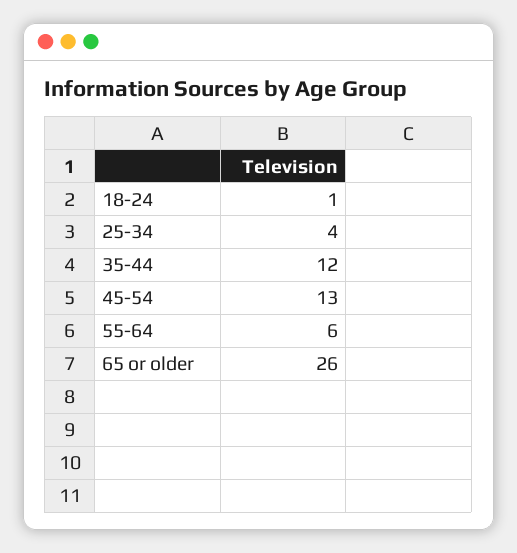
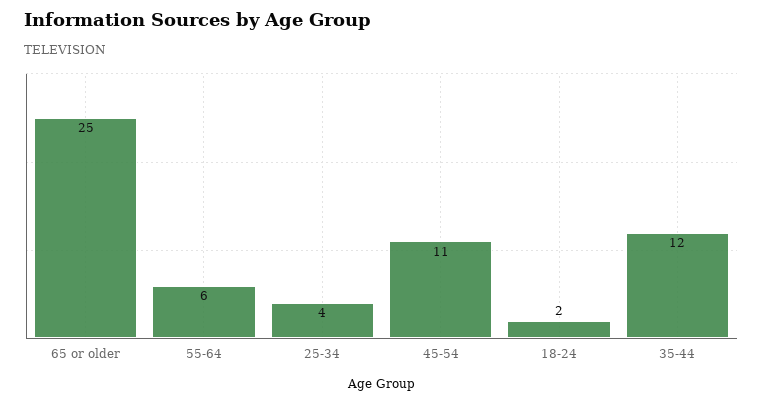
  {
-   "18-24": 1,
+   "18-24": 2,
    "25-34": 4,
    "35-44": 12,
-   "45-54": 13,
+   "45-54": 11,
    "55-64": 6,
-   "65 or older": 26
+   "65 or older": 25
  }

